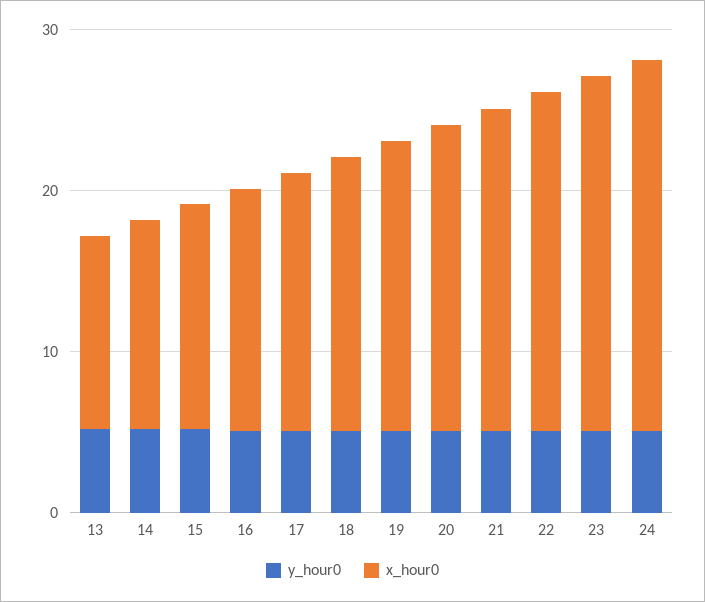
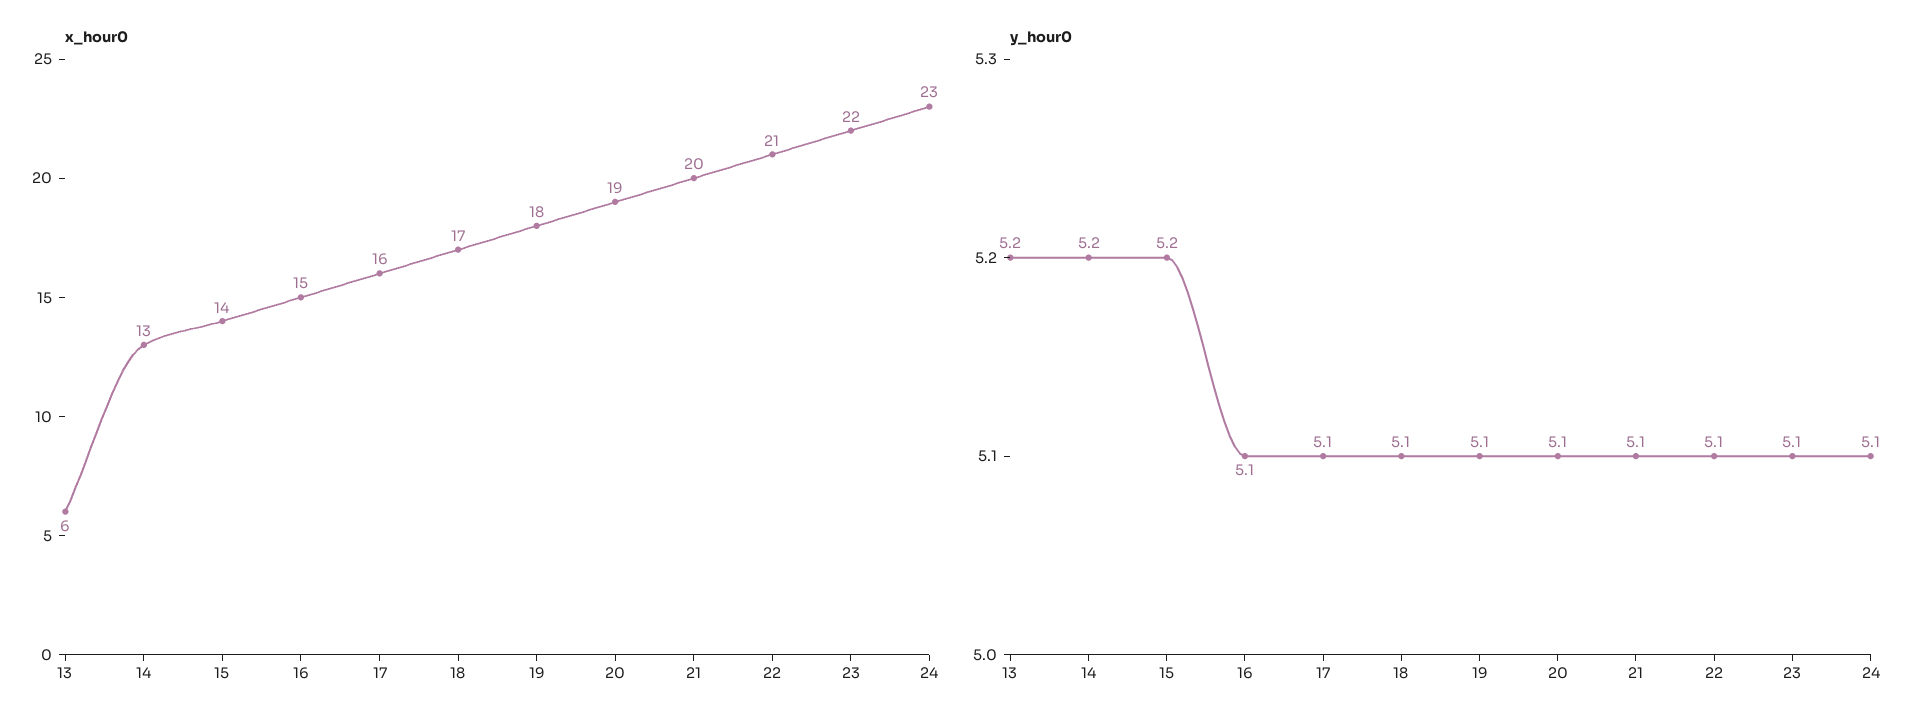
  {
    "y_hour0": {
      "13": 5.2,
      "14": 5.2,
      "15": 5.2,
      "16": 5.1,
      "17": 5.1,
      "18": 5.1,
      "19": 5.1,
      "20": 5.1,
      "21": 5.1,
      "22": 5.1,
      "23": 5.1,
      "24": 5.1
    },
    "x_hour0": {
-     "13": 12,
+     "13": 6,
      "14": 13,
      "15": 14,
      "16": 15,
      "17": 16,
      "18": 17,
      "19": 18,
      "20": 19,
      "21": 20,
      "22": 21,
      "23": 22,
      "24": 23
    }
  }

